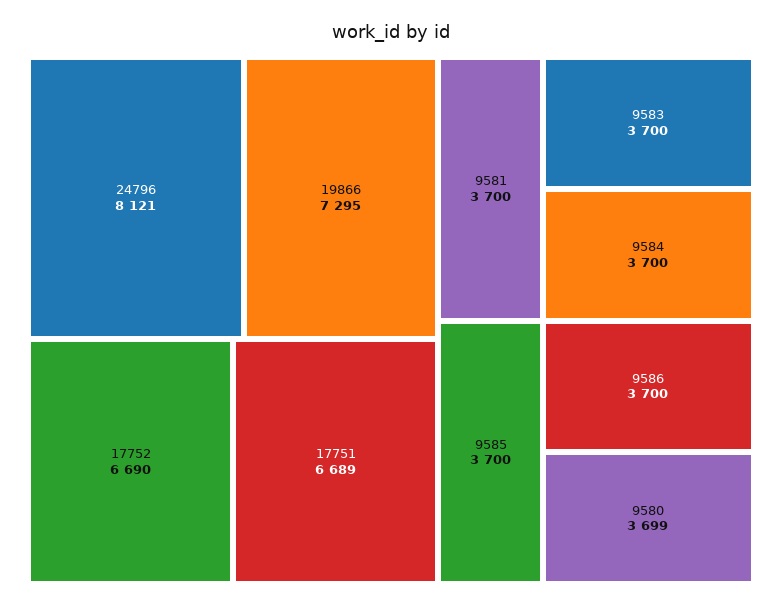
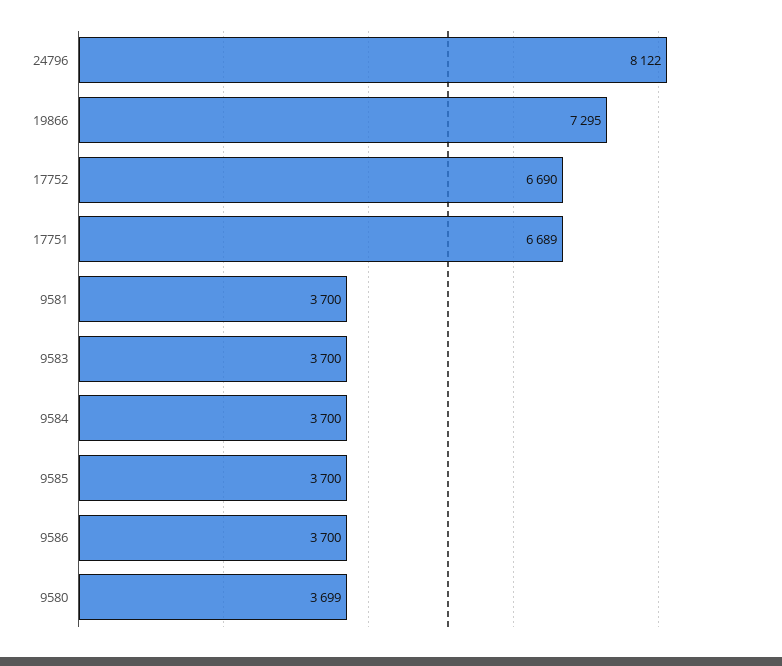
  {
-   "24796": 8121,
+   "24796": 8122,
    "19866": 7295,
    "17752": 6690,
    "17751": 6689,
    "9581": 3700,
    "9583": 3700,
    "9584": 3700,
    "9585": 3700,
    "9586": 3700,
    "9580": 3699
  }

